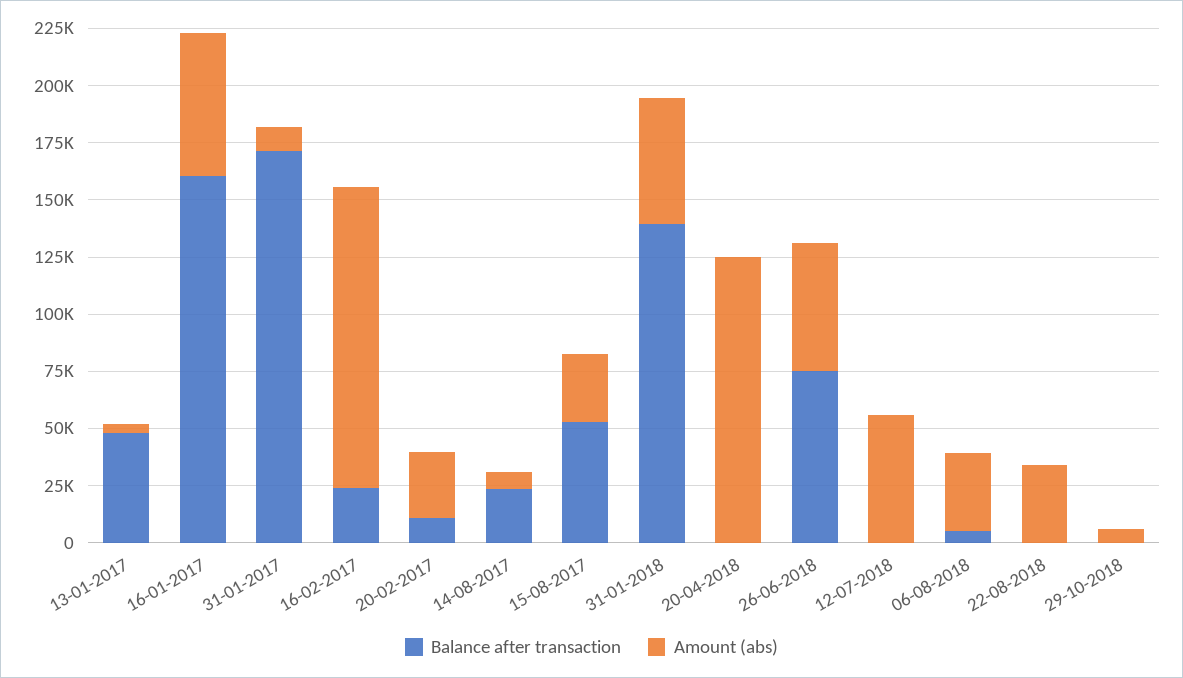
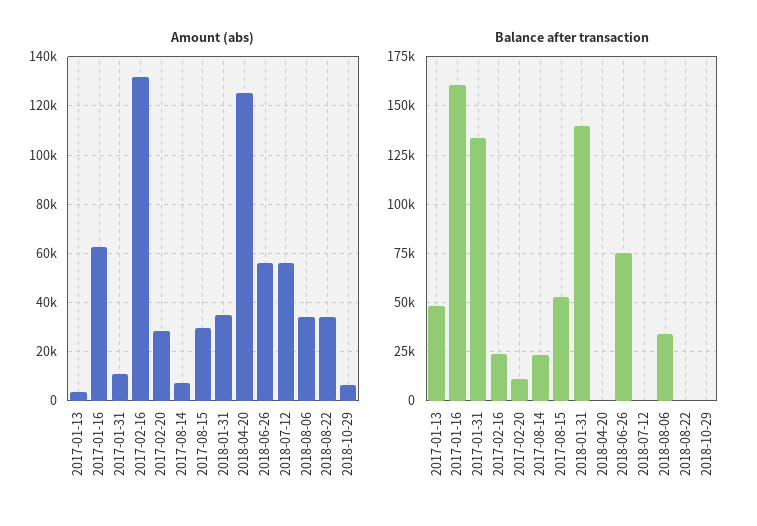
  {
    "Balance after transaction": {
      "13-01-2017": 50000,
      "16-01-2017": 160000,
-     "31-01-2017": 170000,
+     "31-01-2017": 135000,
      "16-02-2017": 25000,
      "20-02-2017": 10000,
      "14-08-2017": 25000,
      "15-08-2017": 55000,
      "31-01-2018": 140000,
      "20-04-2018": 0,
      "26-06-2018": 75000,
      "12-07-2018": 0,
-     "06-08-2018": 5000,
+     "06-08-2018": 35000,
      "22-08-2018": 0,
      "29-10-2018": 0
    },
    "Amount (abs)": {
      "13-01-2017": 5000,
      "16-01-2017": 62500,
      "31-01-2017": 10000,
      "16-02-2017": 132500,
      "20-02-2017": 27500,
      "14-08-2017": 7500,
      "15-08-2017": 30000,
-     "31-01-2018": 55000,
+     "31-01-2018": 35000,
      "20-04-2018": 125000,
      "26-06-2018": 55000,
      "12-07-2018": 55000,
      "06-08-2018": 35000,
      "22-08-2018": 35000,
      "29-10-2018": 7500
    }
  }

